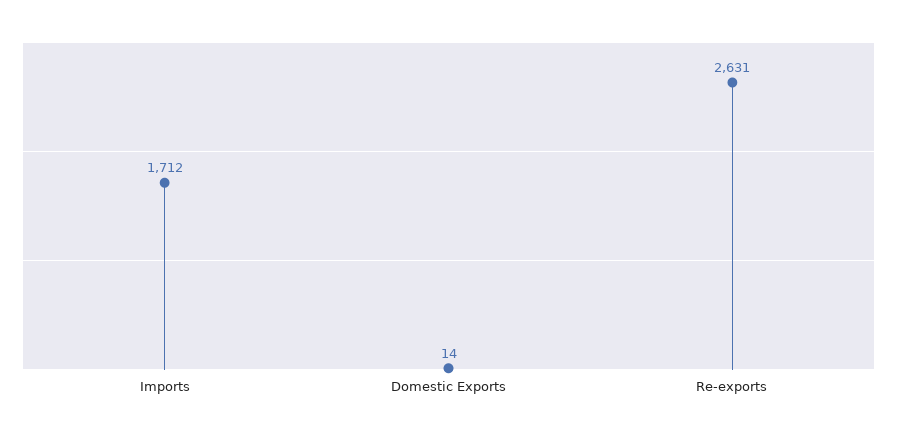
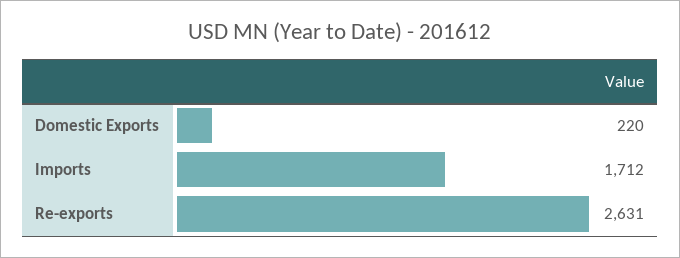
  {
    "Imports": 1712,
-   "Domestic Exports": 14,
+   "Domestic Exports": 220,
    "Re-exports": 2631
  }

